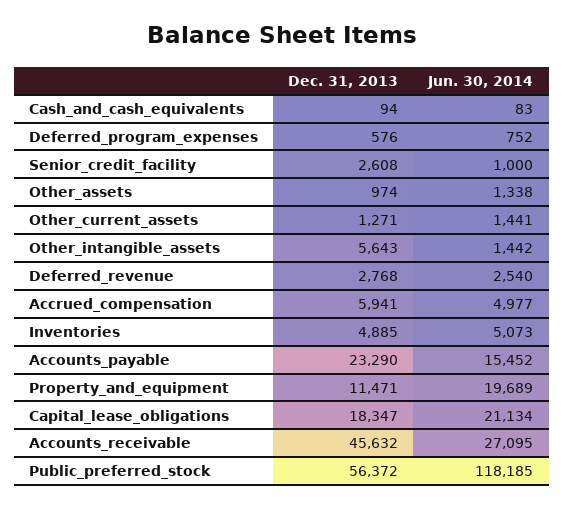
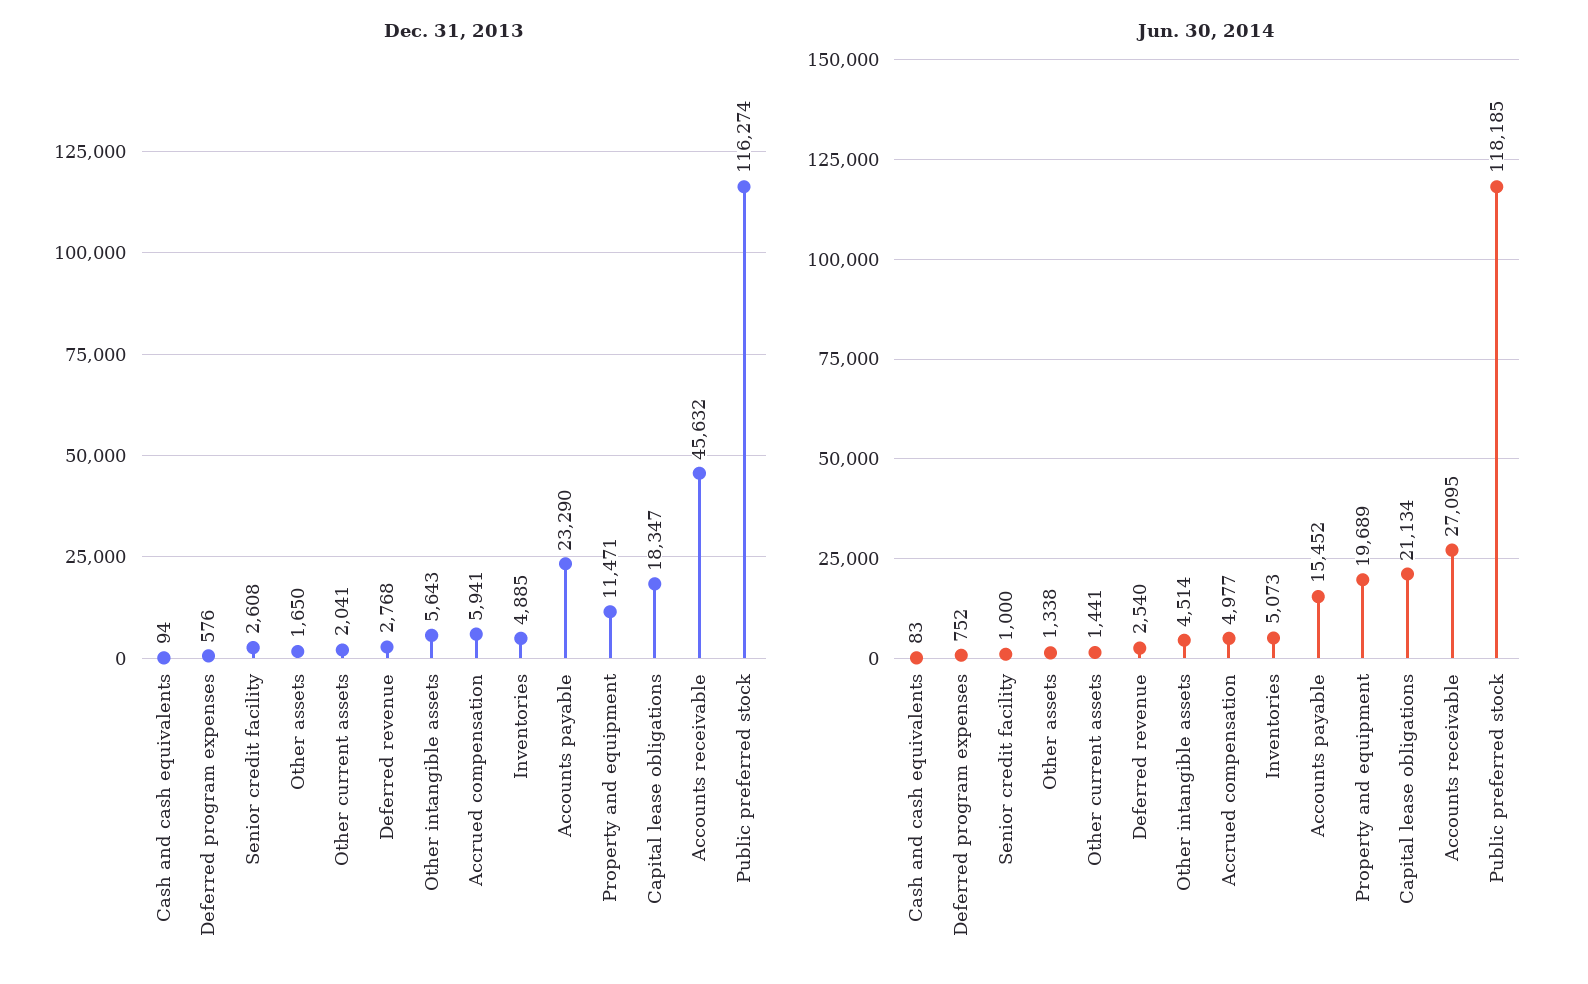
  {
    "Dec. 31, 2013": {
      "Cash_and_cash_equivalents": 94,
      "Deferred_program_expenses": 576,
      "Senior_credit_facility": 2608,
-     "Other_assets": 974,
+     "Other_assets": 1650,
-     "Other_current_assets": 1271,
+     "Other_current_assets": 2041,
      "Other_intangible_assets": 5643,
      "Deferred_revenue": 2768,
      "Accrued_compensation": 5941,
      "Inventories": 4885,
      "Accounts_payable": 23290,
      "Property_and_equipment": 11471,
      "Capital_lease_obligations": 18347,
      "Accounts_receivable": 45632,
-     "Public_preferred_stock": 56372
+     "Public_preferred_stock": 116274
    },
    "Jun. 30, 2014": {
      "Cash_and_cash_equivalents": 83,
      "Deferred_program_expenses": 752,
      "Senior_credit_facility": 1000,
      "Other_assets": 1338,
      "Other_current_assets": 1441,
-     "Other_intangible_assets": 1442,
+     "Other_intangible_assets": 4514,
      "Deferred_revenue": 2540,
      "Accrued_compensation": 4977,
      "Inventories": 5073,
      "Accounts_payable": 15452,
      "Property_and_equipment": 19689,
      "Capital_lease_obligations": 21134,
      "Accounts_receivable": 27095,
      "Public_preferred_stock": 118185
    }
  }

